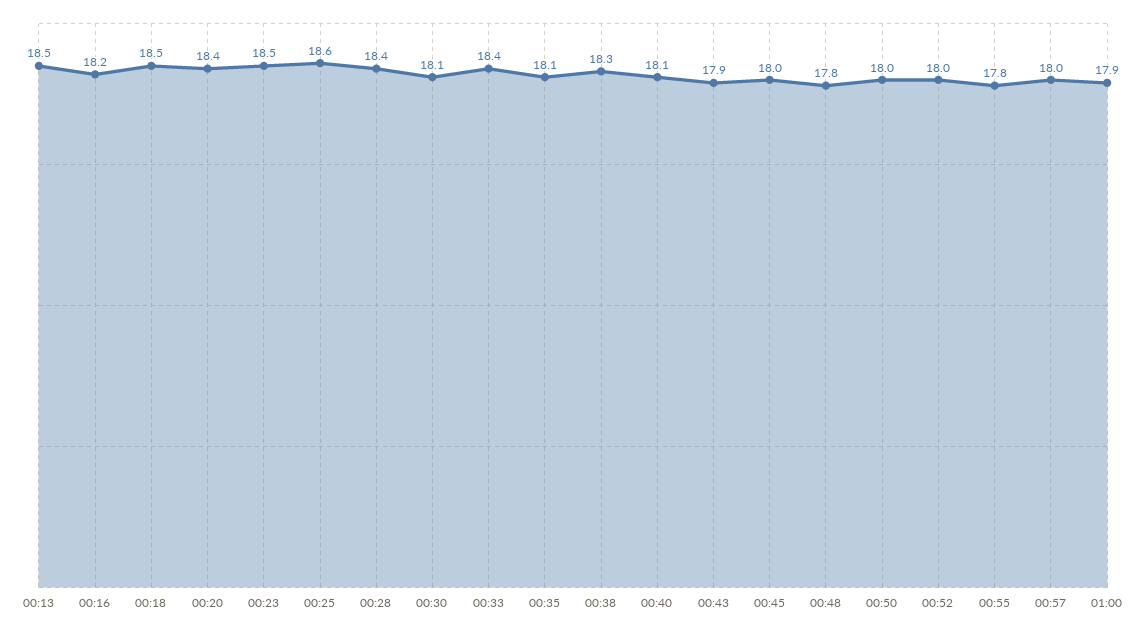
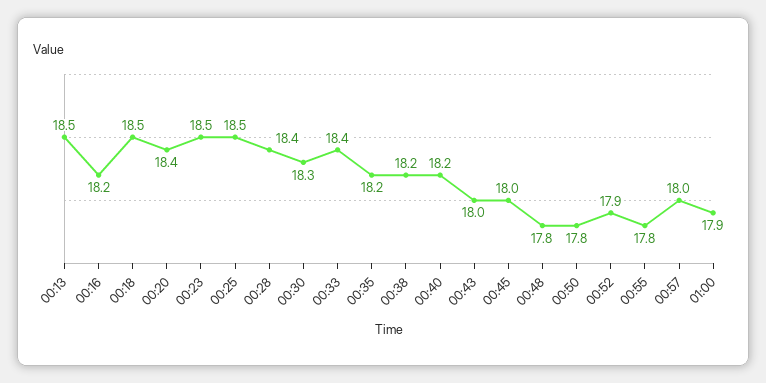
  {
    "00:13": 18.5,
    "00:16": 18.2,
    "00:18": 18.5,
    "00:20": 18.4,
    "00:23": 18.5,
-   "00:25": 18.6,
+   "00:25": 18.5,
    "00:28": 18.4,
-   "00:30": 18.1,
+   "00:30": 18.3,
    "00:33": 18.4,
-   "00:35": 18.1,
+   "00:35": 18.2,
-   "00:38": 18.3,
+   "00:38": 18.2,
-   "00:40": 18.1,
+   "00:40": 18.2,
-   "00:43": 17.9,
+   "00:43": 18,
    "00:45": 18,
    "00:48": 17.8,
-   "00:50": 18,
+   "00:50": 17.8,
-   "00:52": 18,
+   "00:52": 17.9,
    "00:55": 17.8,
    "00:57": 18,
    "01:00": 17.9
  }

